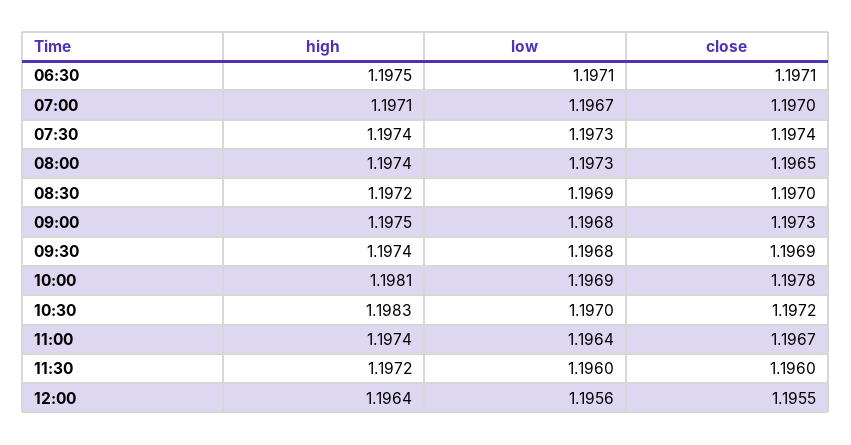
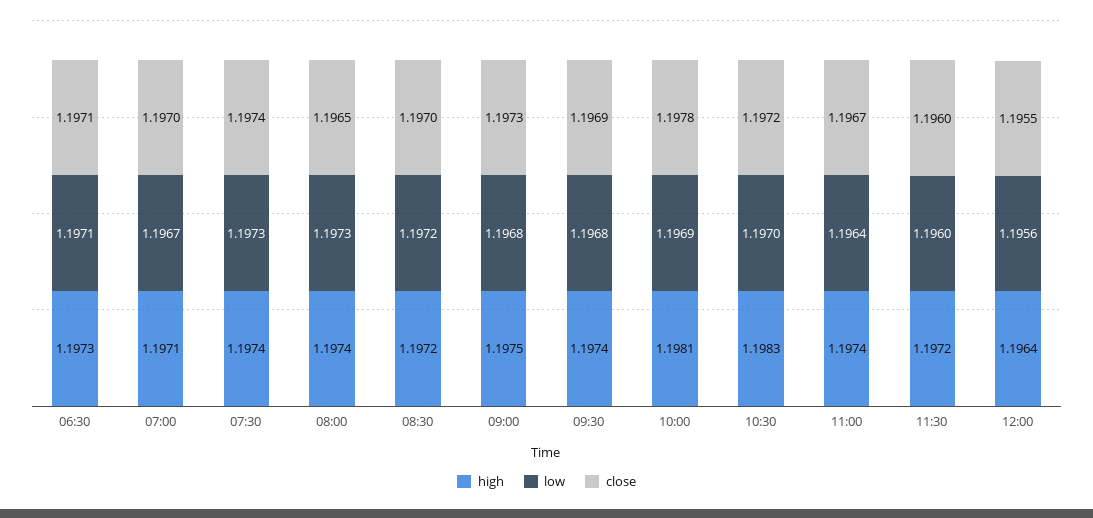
  {
    "high": {
-     "06:30": 1.1975,
+     "06:30": 1.1973,
      "07:00": 1.1971,
      "07:30": 1.1974,
      "08:00": 1.1974,
      "08:30": 1.1972,
      "09:00": 1.1975,
      "09:30": 1.1974,
      "10:00": 1.1981,
      "10:30": 1.1983,
      "11:00": 1.1974,
      "11:30": 1.1972,
      "12:00": 1.1964
    },
    "low": {
      "06:30": 1.1971,
      "07:00": 1.1967,
      "07:30": 1.1973,
      "08:00": 1.1973,
-     "08:30": 1.1969,
+     "08:30": 1.1972,
      "09:00": 1.1968,
      "09:30": 1.1968,
      "10:00": 1.1969,
      "10:30": 1.197,
      "11:00": 1.1964,
      "11:30": 1.196,
      "12:00": 1.1956
    },
    "close": {
      "06:30": 1.1971,
      "07:00": 1.197,
      "07:30": 1.1974,
      "08:00": 1.1965,
      "08:30": 1.197,
      "09:00": 1.1973,
      "09:30": 1.1969,
      "10:00": 1.1978,
      "10:30": 1.1972,
      "11:00": 1.1967,
      "11:30": 1.196,
      "12:00": 1.1955
    }
  }

